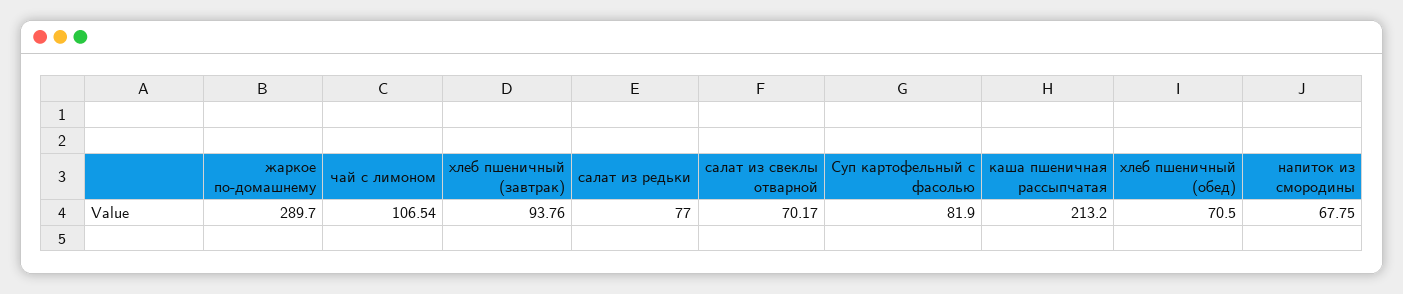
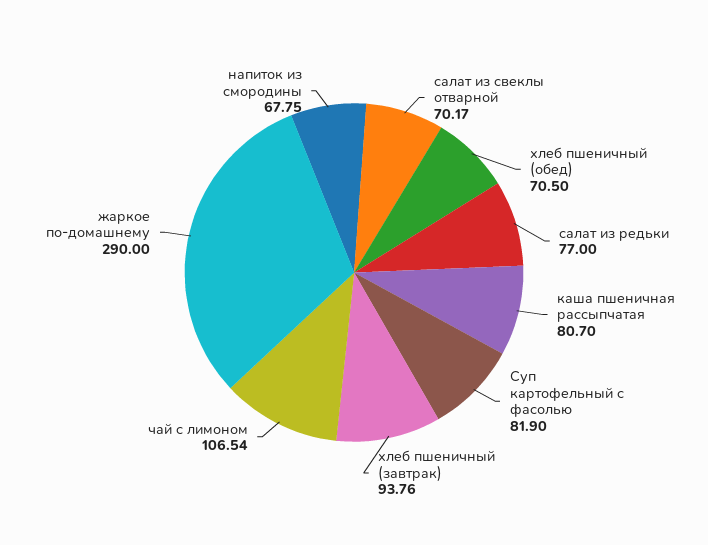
  {
-   "жаркое по-домашнему": 289.7,
+   "жаркое по-домашнему": 290,
    "чай с лимоном": 106.54,
    "хлеб пшеничный (завтрак)": 93.76,
    "салат из редьки": 77,
    "салат из свеклы отварной": 70.17,
    "Суп картофельный с фасолью": 81.9,
-   "каша пшеничная рассыпчатая": 213.2,
+   "каша пшеничная рассыпчатая": 80.7,
    "хлеб пшеничный (обед)": 70.5,
    "напиток из смородины": 67.75
  }

